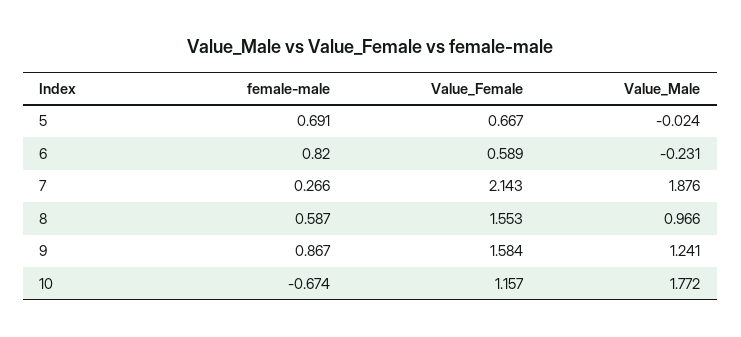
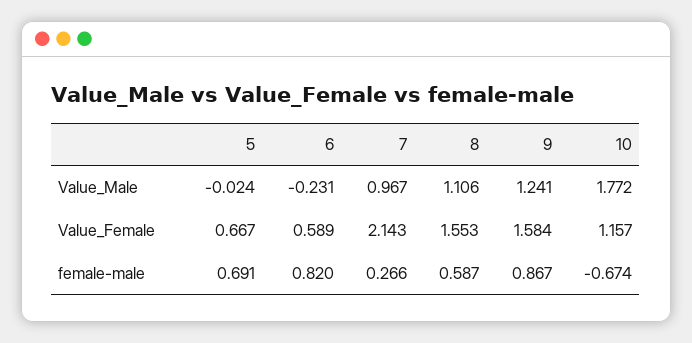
  {
    "female-male": {
      "5": 0.691,
      "6": 0.82,
      "7": 0.266,
      "8": 0.587,
      "9": 0.867,
      "10": -0.674
    },
    "Value_Female": {
      "5": 0.667,
      "6": 0.589,
      "7": 2.143,
      "8": 1.553,
      "9": 1.584,
      "10": 1.157
    },
    "Value_Male": {
      "5": -0.024,
      "6": -0.231,
-     "7": 1.876,
+     "7": 0.967,
-     "8": 0.966,
+     "8": 1.106,
      "9": 1.241,
      "10": 1.772
    }
  }

